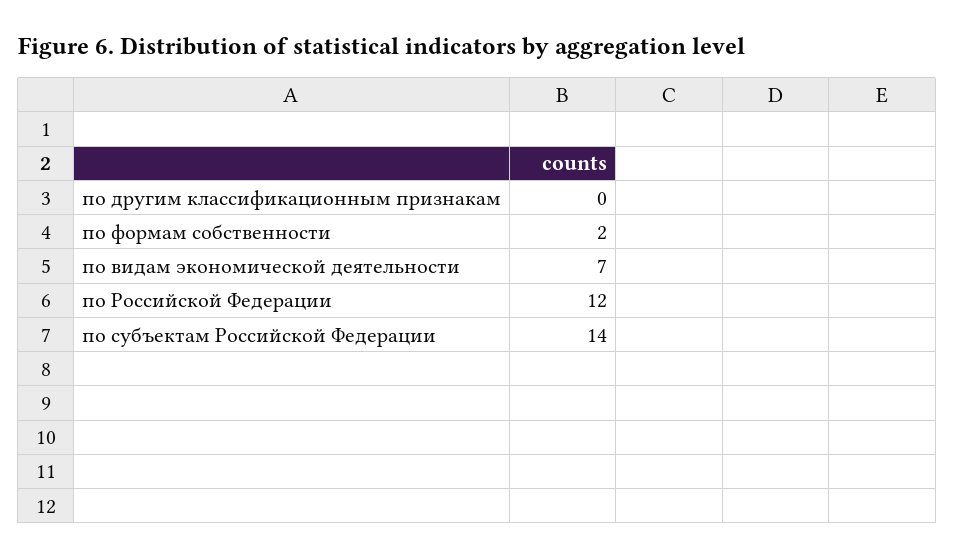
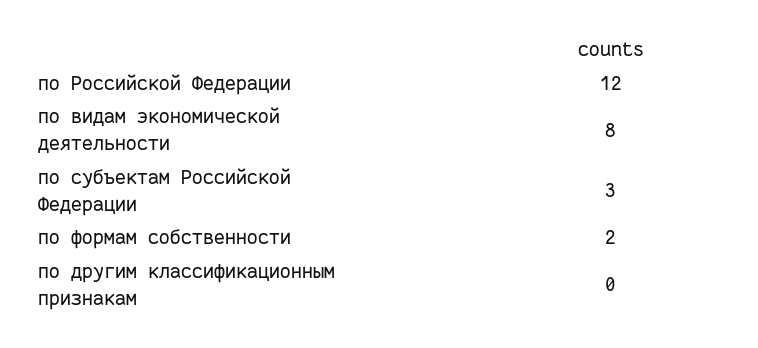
  {
    "по другим классификационным признакам": 0,
    "по формам собственности": 2,
-   "по видам экономической деятельности": 7,
+   "по видам экономической деятельности": 8,
    "по Российской Федерации": 12,
-   "по субъектам Российской Федерации": 14
+   "по субъектам Российской Федерации": 3
  }

